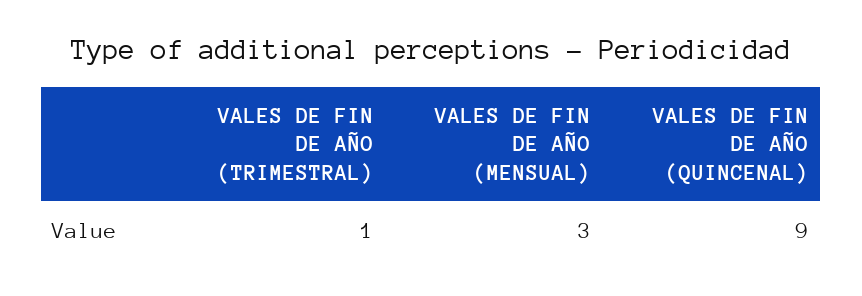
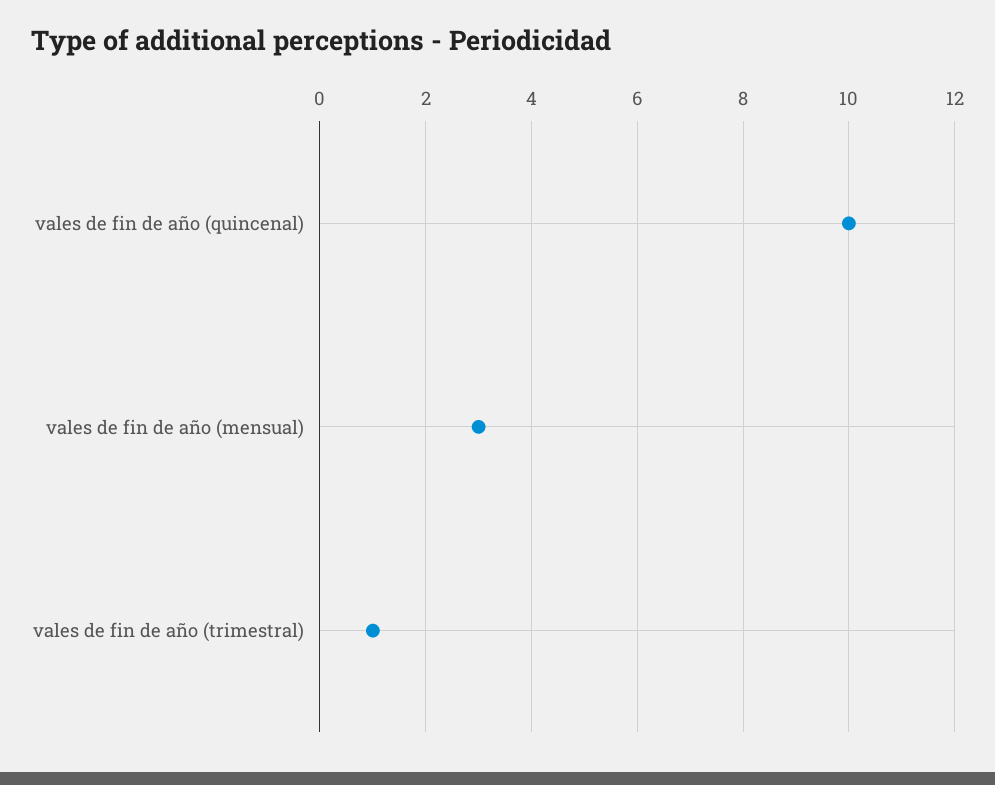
  {
    "VALES DE FIN DE AÑO (TRIMESTRAL)": 1,
    "VALES DE FIN DE AÑO (MENSUAL)": 3,
-   "VALES DE FIN DE AÑO (QUINCENAL)": 9
+   "VALES DE FIN DE AÑO (QUINCENAL)": 10
  }

